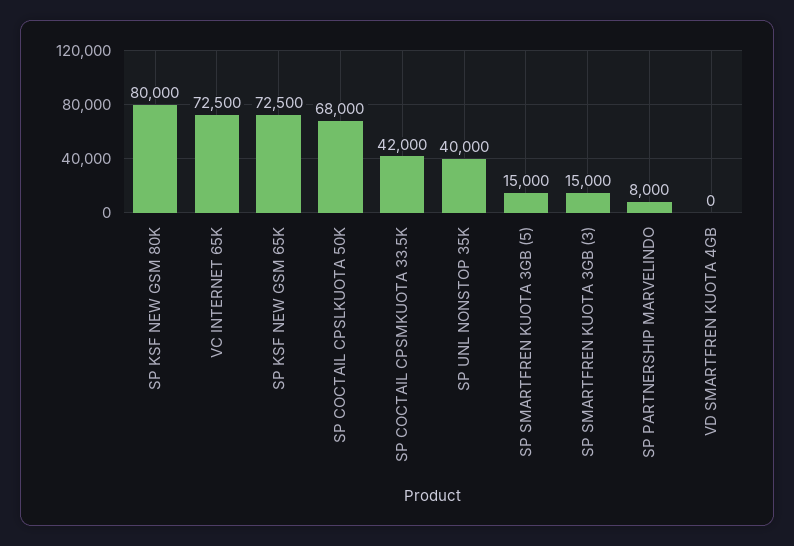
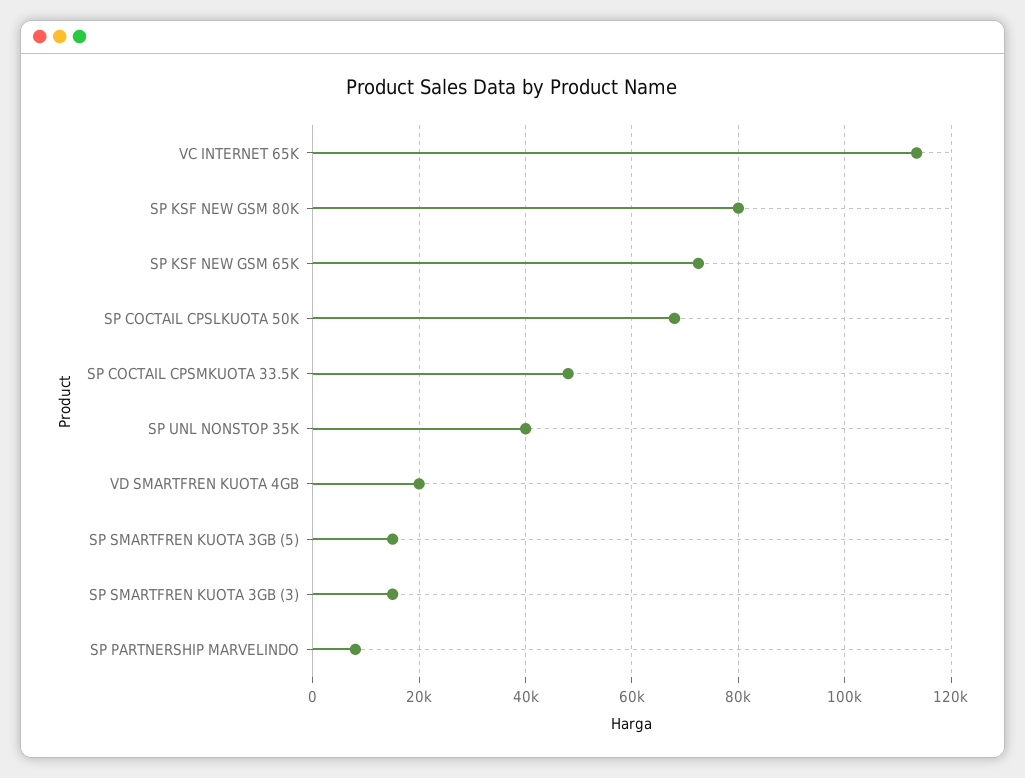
  {
    "SP KSF NEW GSM 80K": 80000,
-   "VC INTERNET 65K": 72500,
+   "VC INTERNET 65K": 114000,
    "SP KSF NEW GSM 65K": 72500,
    "SP COCTAIL CPSLKUOTA 50K": 68000,
-   "SP COCTAIL CPSMKUOTA 33.5K": 42000,
+   "SP COCTAIL CPSMKUOTA 33.5K": 48000,
    "SP UNL NONSTOP 35K": 40000,
    "SP SMARTFREN KUOTA 3GB (5)": 15000,
    "SP SMARTFREN KUOTA 3GB (3)": 15000,
    "SP PARTNERSHIP MARVELINDO": 8000,
-   "VD SMARTFREN KUOTA 4GB": 0
+   "VD SMARTFREN KUOTA 4GB": 20000
  }

